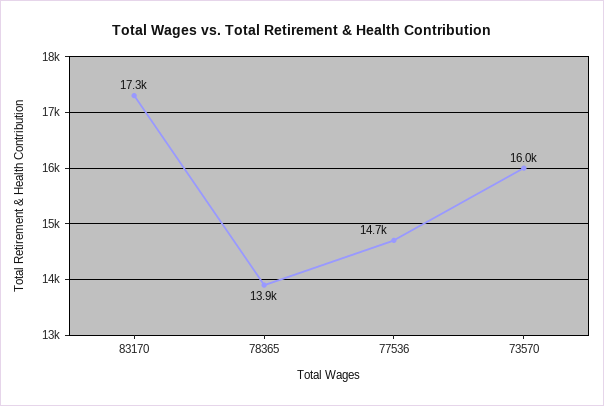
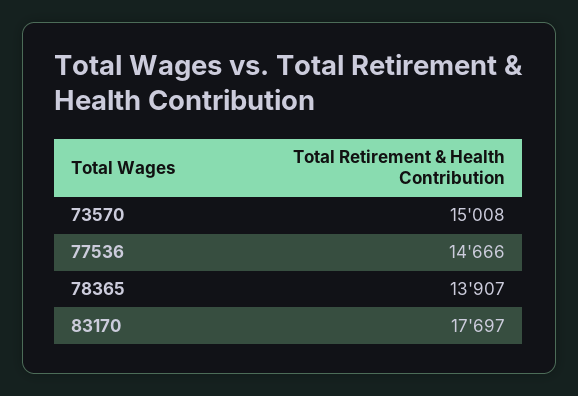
  {
-   "83170": 17300,
+   "83170": 17697,
    "78365": 13907,
    "77536": 14666,
-   "73570": 16000
+   "73570": 15008
  }

